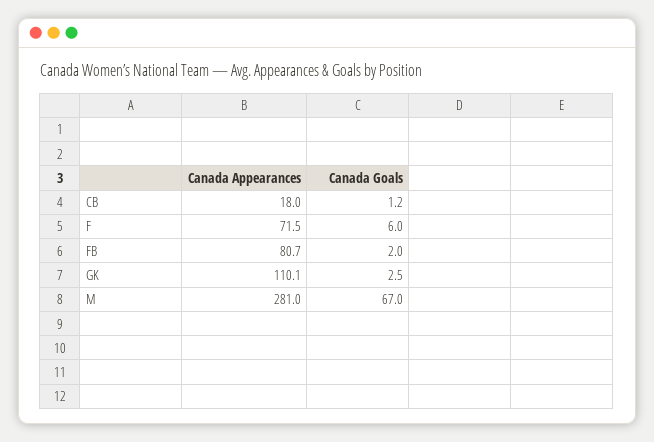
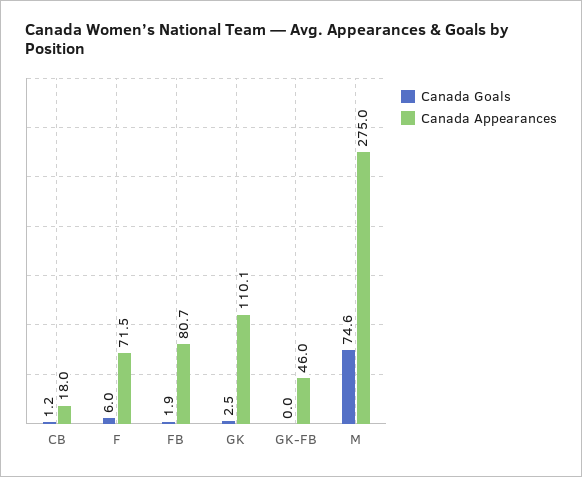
  {
    "Canada Appearances": {
      "CB": 18,
      "F": 71.5,
      "FB": 80.7,
      "GK": 110.1,
-     "M": 281
+     "M": 275,
+     "GK-FB": 46
    },
    "Canada Goals": {
      "CB": 1.2,
      "F": 6,
-     "FB": 2,
+     "FB": 1.9,
      "GK": 2.5,
-     "M": 67
+     "M": 74.6,
+     "GK-FB": 0
    }
  }

